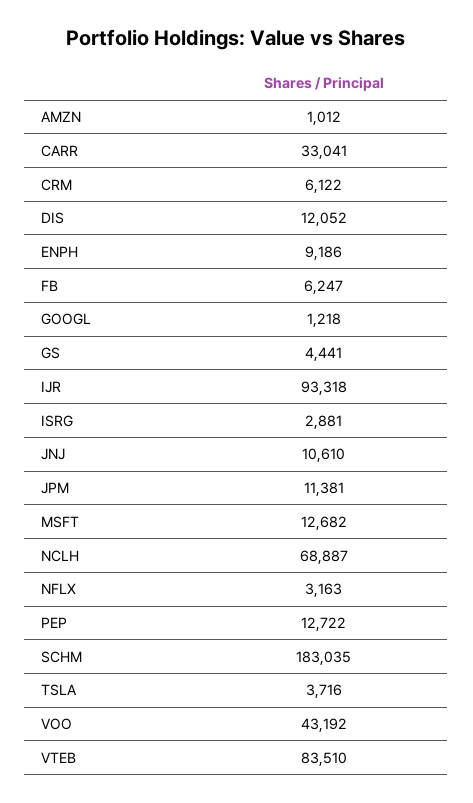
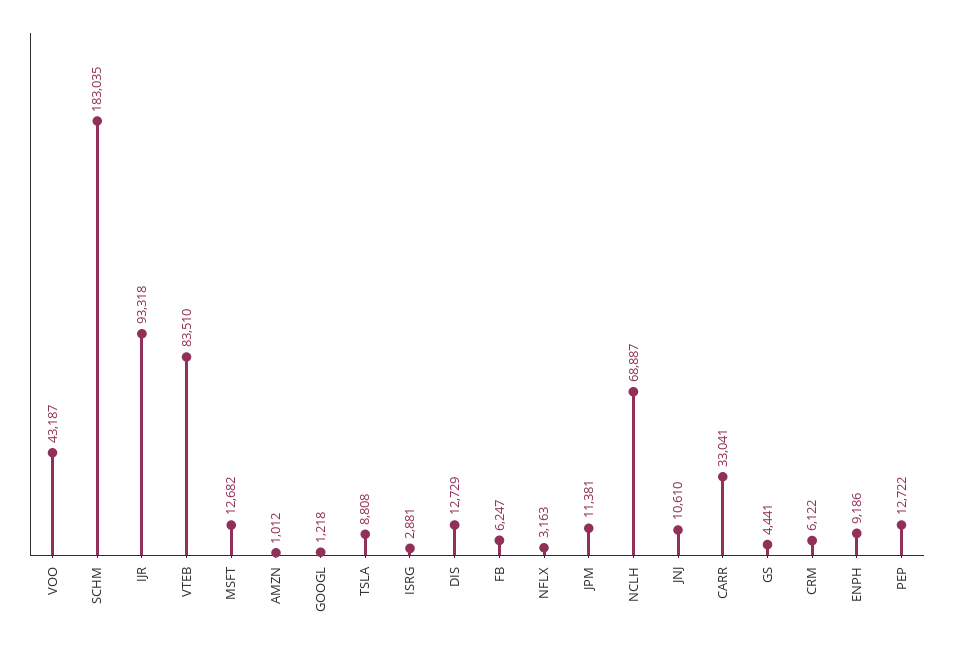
  {
    "AMZN": 1012,
    "CARR": 33041,
    "CRM": 6122,
-   "DIS": 12052,
+   "DIS": 12729,
    "ENPH": 9186,
    "FB": 6247,
    "GOOGL": 1218,
    "GS": 4441,
    "IJR": 93318,
    "ISRG": 2881,
    "JNJ": 10610,
    "JPM": 11381,
    "MSFT": 12682,
    "NCLH": 68887,
    "NFLX": 3163,
    "PEP": 12722,
    "SCHM": 183035,
-   "TSLA": 3716,
+   "TSLA": 8808,
-   "VOO": 43192,
+   "VOO": 43187,
    "VTEB": 83510
  }

